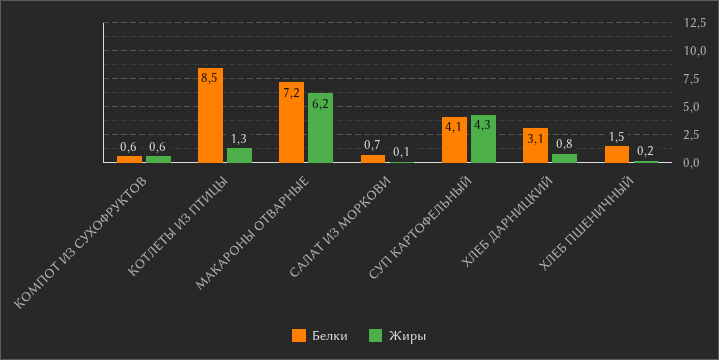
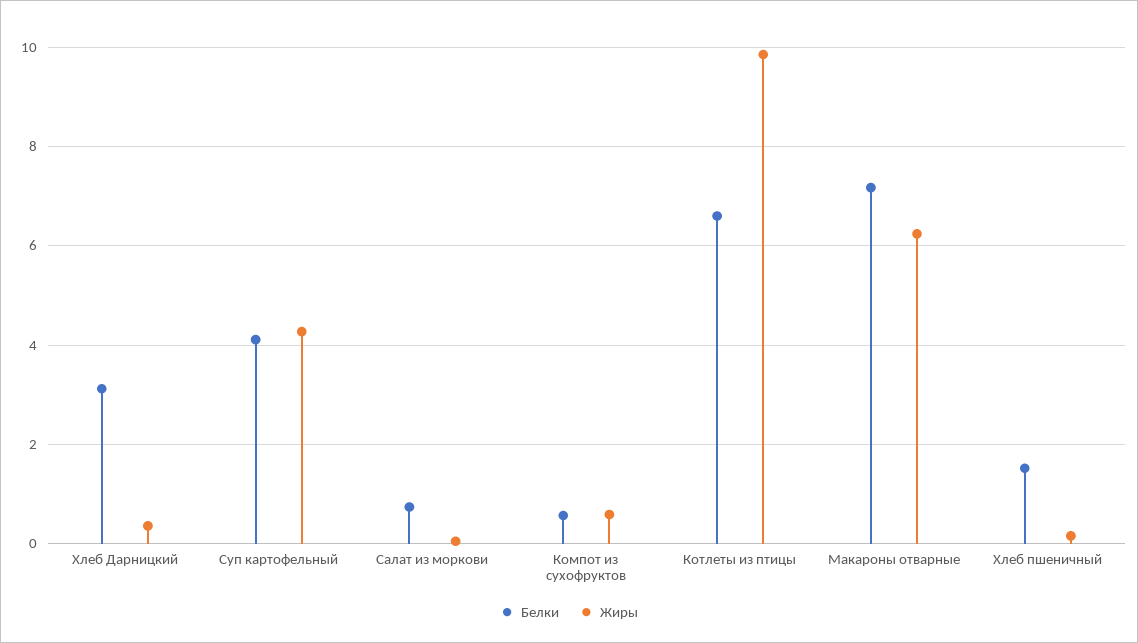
  {
    "Белки": {
      "КОМПОТ ИЗ СУХОФРУКТОВ": 0.6,
-     "КОТЛЕТЫ ИЗ ПТИЦЫ": 8.5,
+     "КОТЛЕТЫ ИЗ ПТИЦЫ": 6.6,
      "МАКАРОНЫ ОТВАРНЫЕ": 7.2,
      "САЛАТ ИЗ МОРКОВИ": 0.7,
      "СУП КАРТОФЕЛЬНЫЙ": 4.1,
      "ХЛЕБ ДАРНИЦКИЙ": 3.1,
      "ХЛЕБ ПШЕНИЧНЫЙ": 1.5
    },
    "Жиры": {
      "КОМПОТ ИЗ СУХОФРУКТОВ": 0.6,
-     "КОТЛЕТЫ ИЗ ПТИЦЫ": 1.3,
+     "КОТЛЕТЫ ИЗ ПТИЦЫ": 9.8,
      "МАКАРОНЫ ОТВАРНЫЕ": 6.2,
      "САЛАТ ИЗ МОРКОВИ": 0.1,
      "СУП КАРТОФЕЛЬНЫЙ": 4.3,
-     "ХЛЕБ ДАРНИЦКИЙ": 0.8,
+     "ХЛЕБ ДАРНИЦКИЙ": 0.4,
      "ХЛЕБ ПШЕНИЧНЫЙ": 0.2
    }
  }

